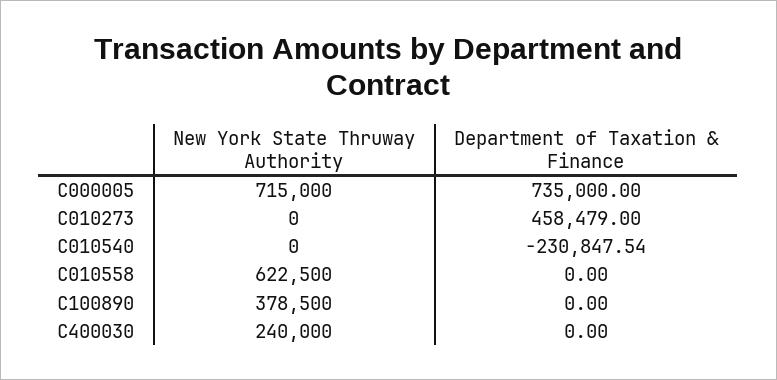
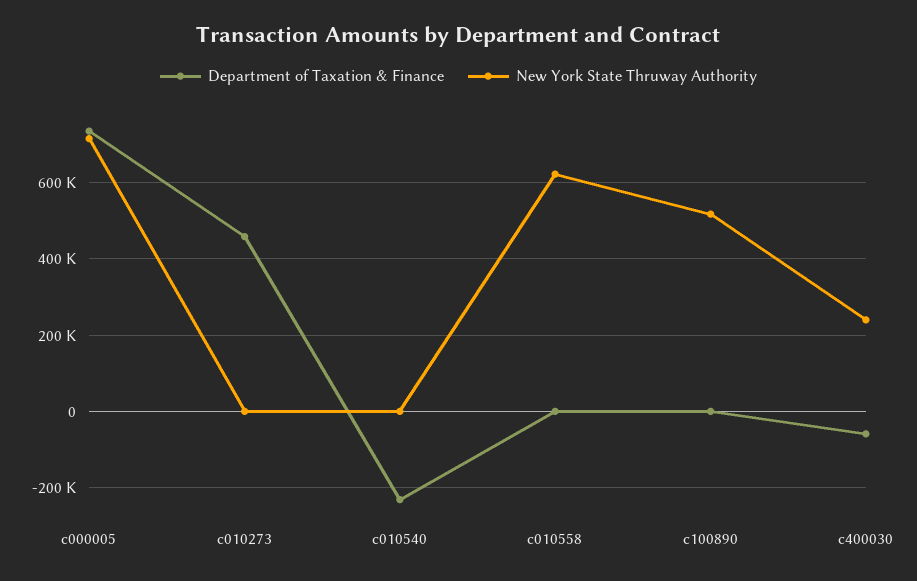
  {
    "New York State Thruway Authority": {
      "C000005": 715000,
      "C010273": 0,
      "C010540": 0,
      "C010558": 622500,
-     "C100890": 378500,
+     "C100890": 520000,
      "C400030": 240000
    },
    "Department of Taxation & Finance": {
      "C000005": 735000,
      "C010273": 458479,
      "C010540": -230847.54,
      "C010558": 0,
      "C100890": 0,
-     "C400030": 0
+     "C400030": -60000
    }
  }

